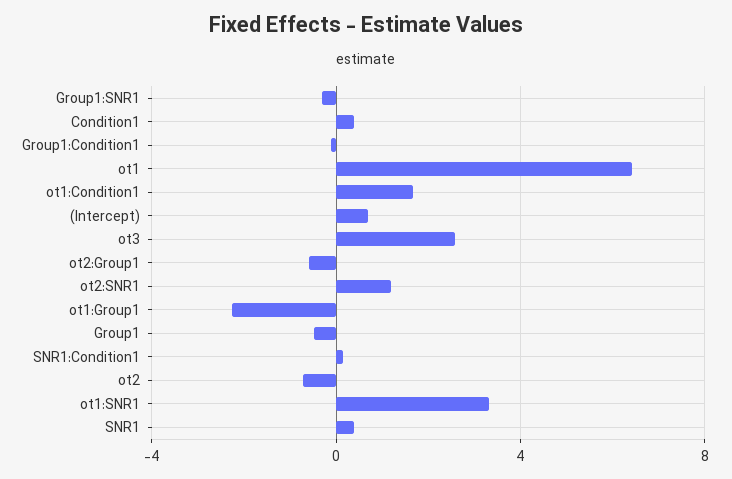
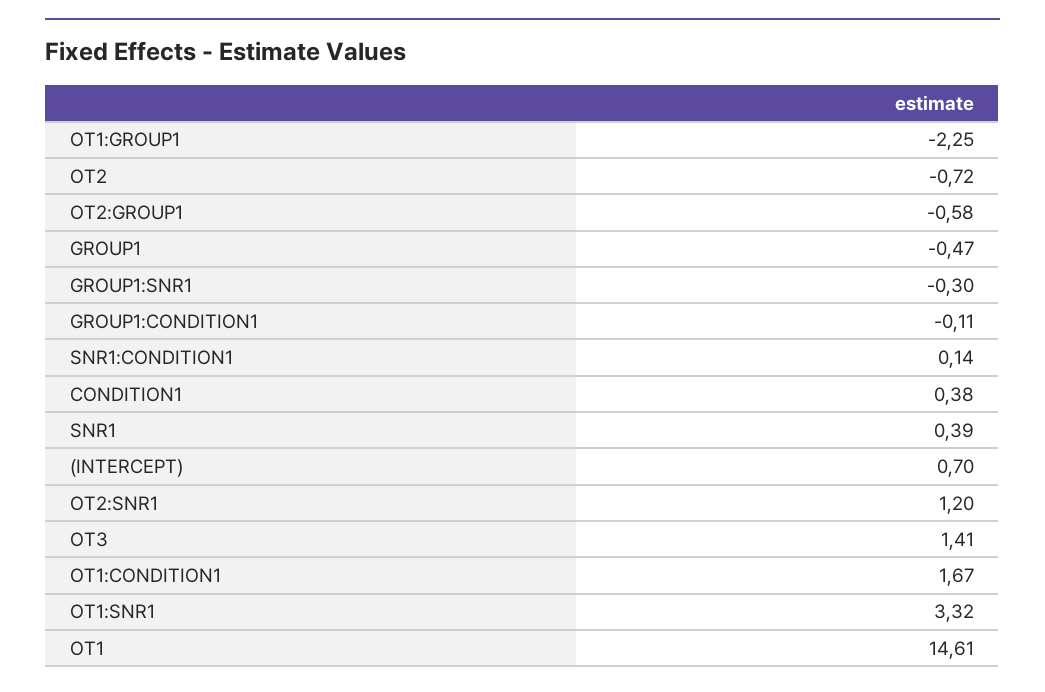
  {
    "Group1:SNR1": -0.3,
    "Condition1": 0.38,
    "Group1:Condition1": -0.11,
-   "ot1": 6.5,
+   "ot1": 14.61,
    "ot1:Condition1": 1.67,
    "(Intercept)": 0.7,
-   "ot3": 2.5,
+   "ot3": 1.41,
    "ot2:Group1": -0.58,
    "ot2:SNR1": 1.2,
    "ot1:Group1": -2.25,
    "Group1": -0.47,
    "SNR1:Condition1": 0.14,
    "ot2": -0.72,
    "ot1:SNR1": 3.32,
    "SNR1": 0.39
  }

